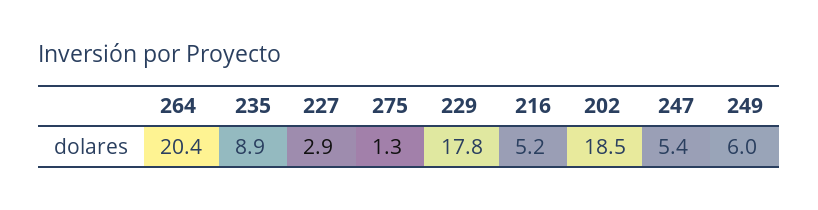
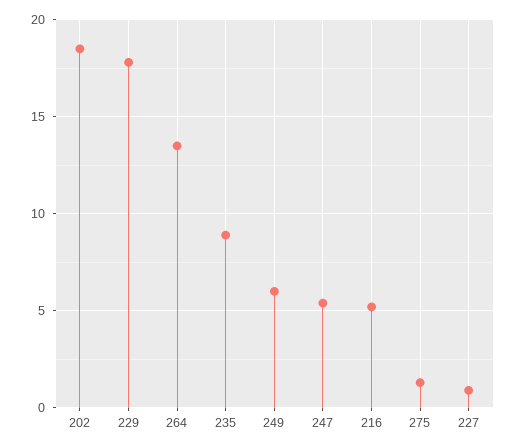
  {
-   "264": 20.4,
+   "264": 13.5,
    "235": 8.9,
-   "227": 2.9,
+   "227": 1,
    "275": 1.3,
    "229": 17.8,
    "216": 5.2,
    "202": 18.5,
    "247": 5.4,
    "249": 6
  }

